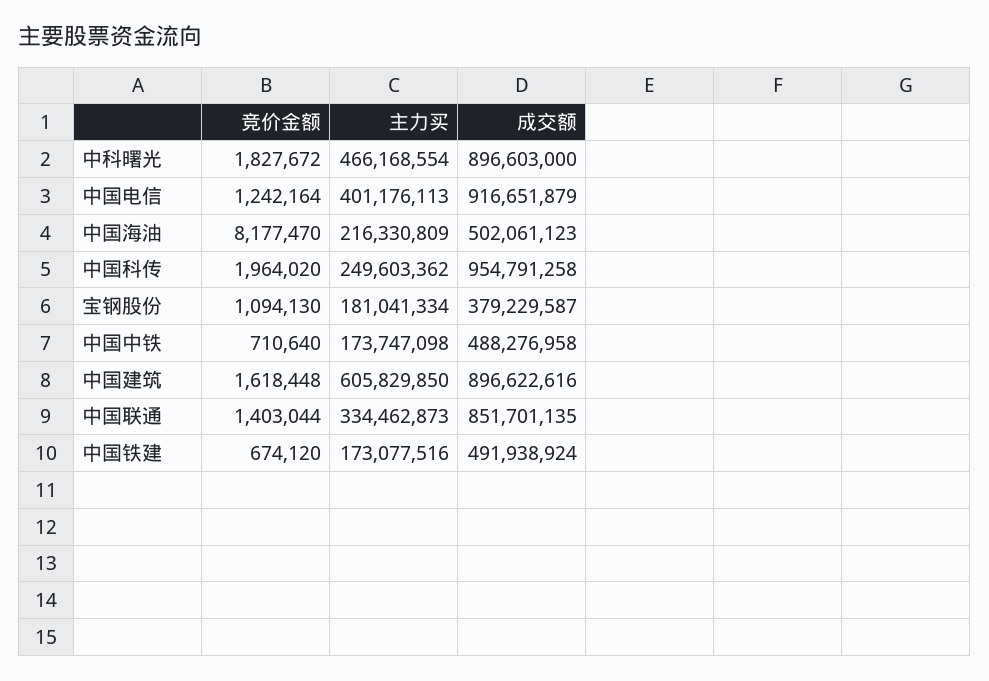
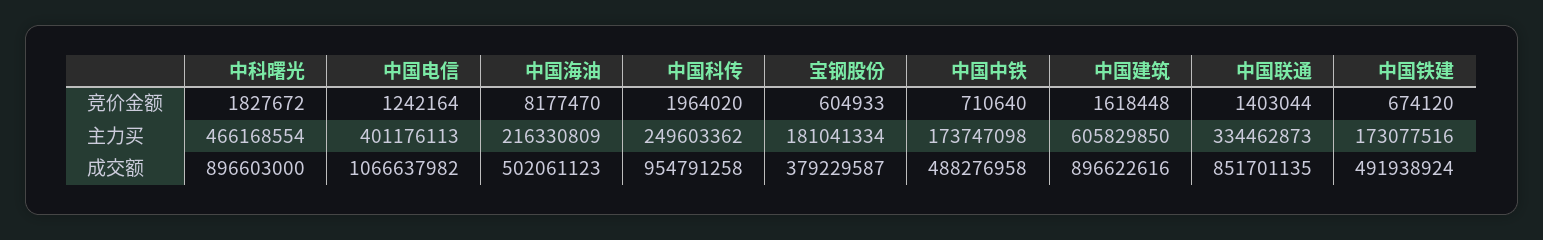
  {
    "竞价金额": {
      "中科曙光": 1827672,
      "中国电信": 1242164,
      "中国海油": 8177470,
      "中国科传": 1964020,
-     "宝钢股份": 1094130,
+     "宝钢股份": 604933,
      "中国中铁": 710640,
      "中国建筑": 1618448,
      "中国联通": 1403044,
      "中国铁建": 674120
    },
    "主力买": {
      "中科曙光": 466168554,
      "中国电信": 401176113,
      "中国海油": 216330809,
      "中国科传": 249603362,
      "宝钢股份": 181041334,
      "中国中铁": 173747098,
      "中国建筑": 605829850,
      "中国联通": 334462873,
      "中国铁建": 173077516
    },
    "成交额": {
      "中科曙光": 896603000,
-     "中国电信": 916651879,
+     "中国电信": 1066637982,
      "中国海油": 502061123,
      "中国科传": 954791258,
      "宝钢股份": 379229587,
      "中国中铁": 488276958,
      "中国建筑": 896622616,
      "中国联通": 851701135,
      "中国铁建": 491938924
    }
  }

